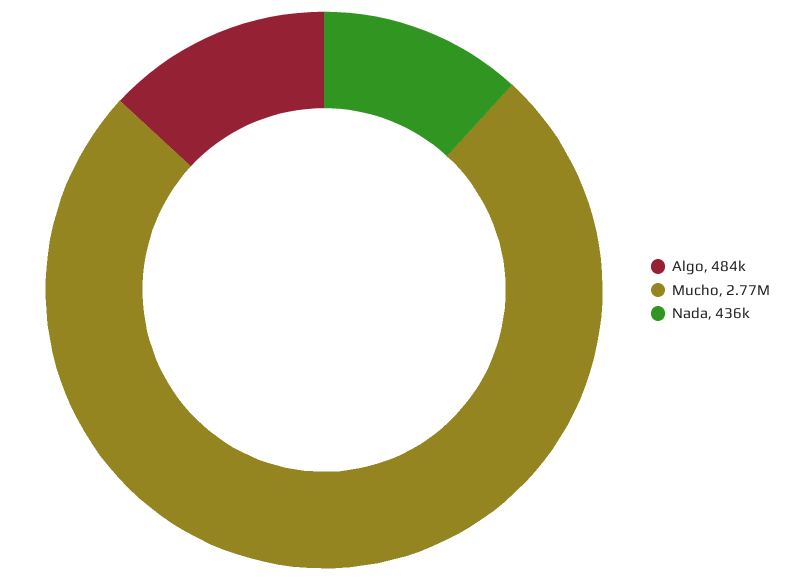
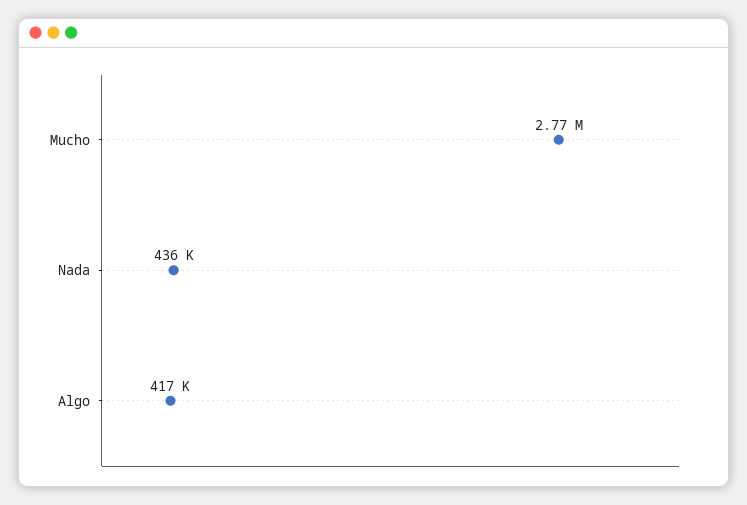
  {
-   "Algo": 484000,
+   "Algo": 417000,
    "Mucho": 2770000,
    "Nada": 436000
  }

